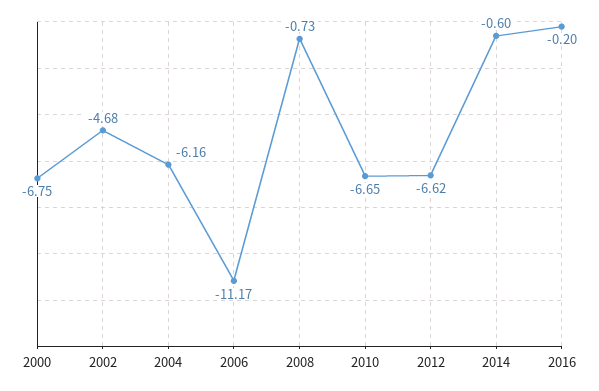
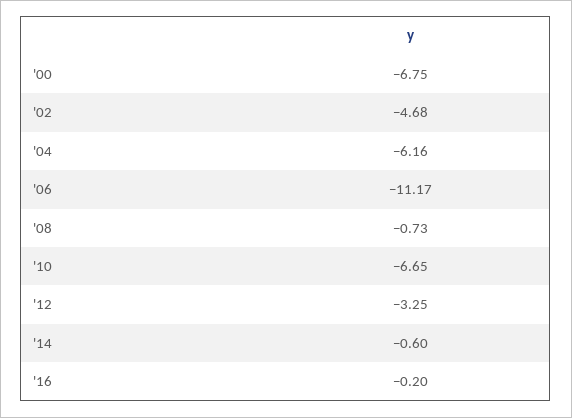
  {
    "2000": -6.75,
    "2002": -4.68,
    "2004": -6.16,
    "2006": -11.17,
    "2008": -0.73,
    "2010": -6.65,
-   "2012": -6.62,
+   "2012": -3.25,
    "2014": -0.6,
    "2016": -0.2
  }

